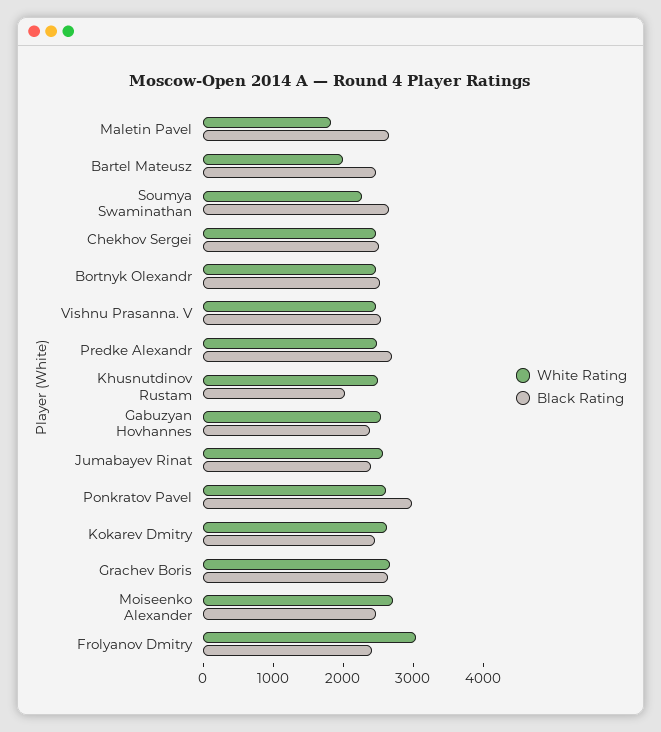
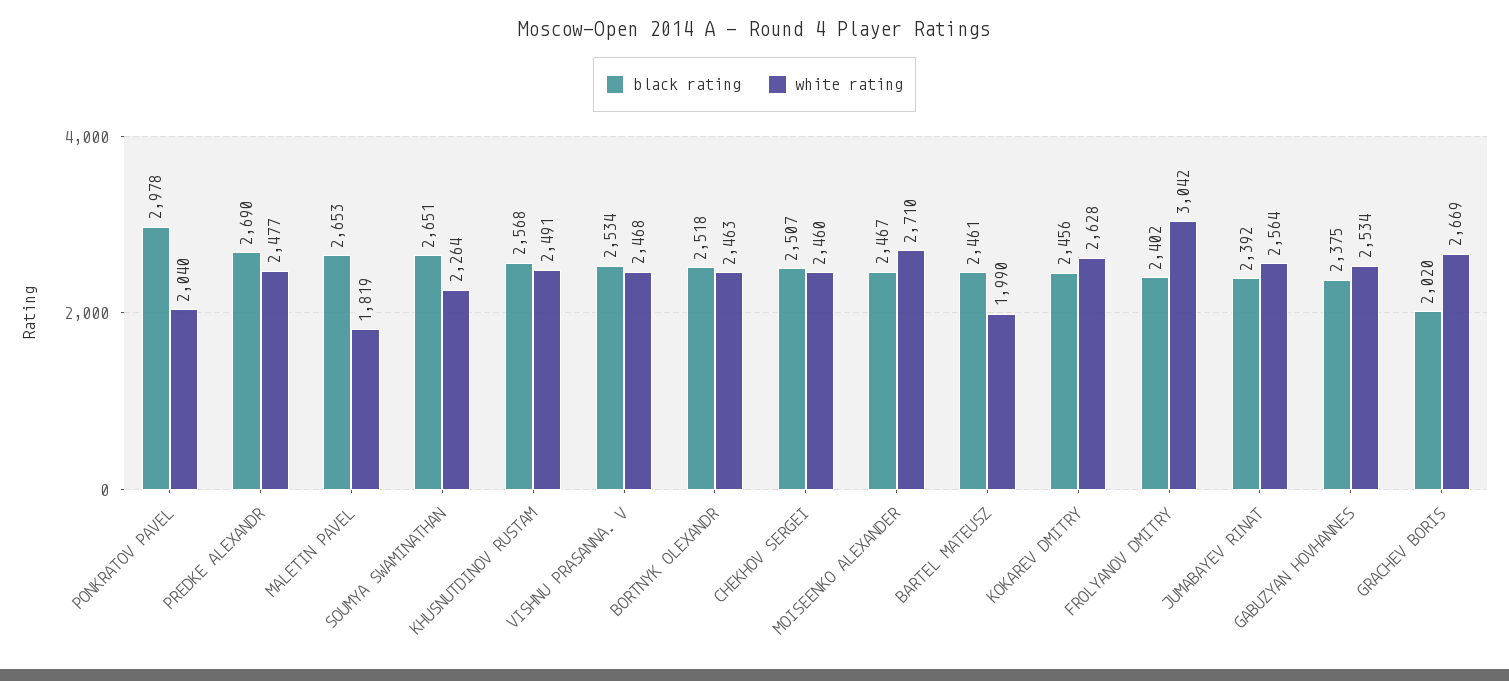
  {
    "White Rating": {
      "Maletin Pavel": 1819,
      "Bartel Mateusz": 1990,
      "Soumya Swaminathan": 2264,
      "Chekhov Sergei": 2460,
      "Bortnyk Olexandr": 2463,
      "Vishnu Prasanna. V": 2468,
      "Predke Alexandr": 2477,
      "Khusnutdinov Rustam": 2491,
      "Gabuzyan Hovhannes": 2534,
      "Jumabayev Rinat": 2564,
-     "Ponkratov Pavel": 2600,
+     "Ponkratov Pavel": 2040,
      "Kokarev Dmitry": 2628,
      "Grachev Boris": 2669,
      "Moiseenko Alexander": 2710,
      "Frolyanov Dmitry": 3042
    },
    "Black Rating": {
      "Maletin Pavel": 2653,
      "Bartel Mateusz": 2461,
      "Soumya Swaminathan": 2651,
      "Chekhov Sergei": 2507,
      "Bortnyk Olexandr": 2518,
      "Vishnu Prasanna. V": 2534,
      "Predke Alexandr": 2690,
-     "Khusnutdinov Rustam": 2000,
+     "Khusnutdinov Rustam": 2568,
      "Gabuzyan Hovhannes": 2375,
      "Jumabayev Rinat": 2392,
      "Ponkratov Pavel": 2978,
      "Kokarev Dmitry": 2456,
-     "Grachev Boris": 2600,
+     "Grachev Boris": 2020,
      "Moiseenko Alexander": 2467,
      "Frolyanov Dmitry": 2402
    }
  }

